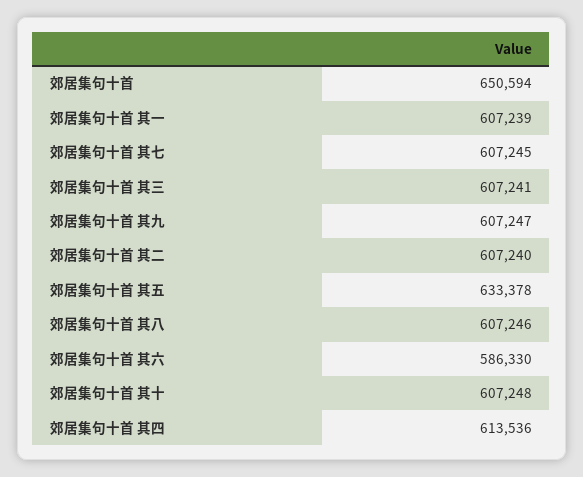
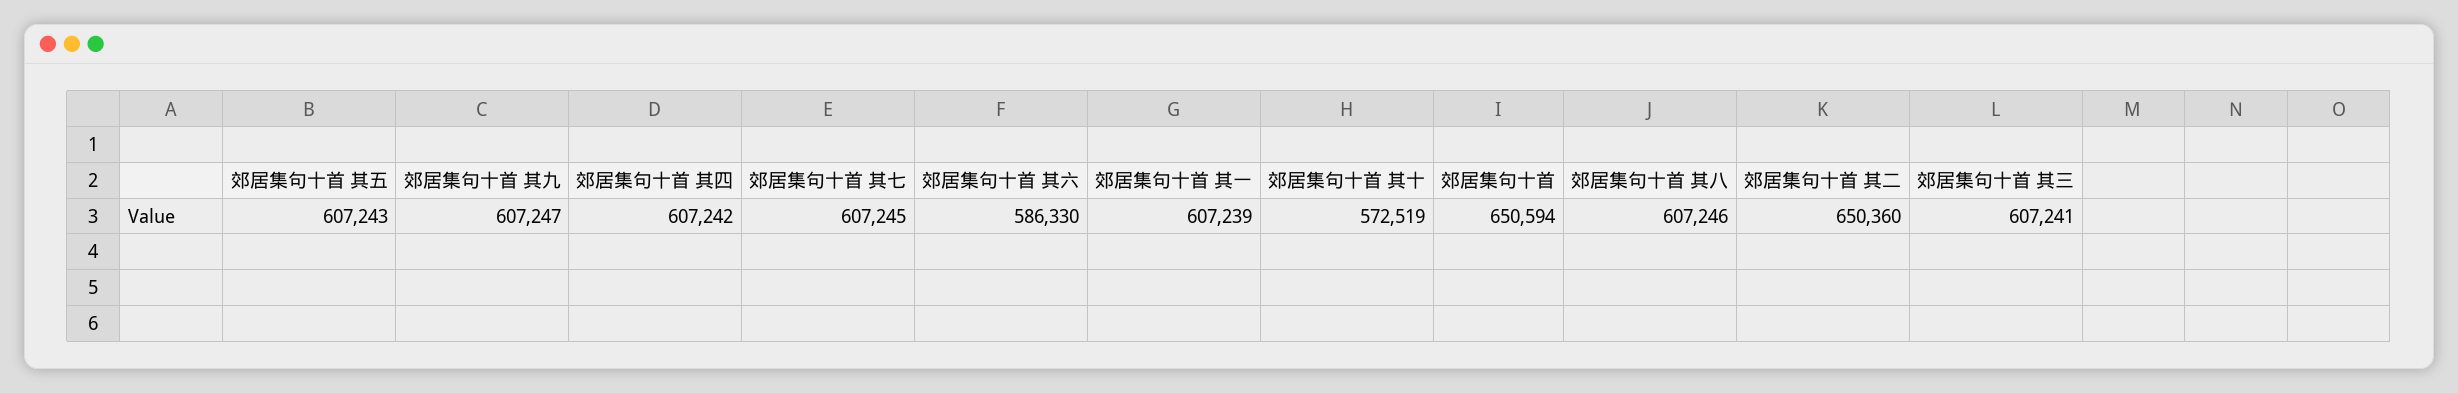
  {
    "郊居集句十首": 650594,
    "郊居集句十首 其一": 607239,
    "郊居集句十首 其七": 607245,
    "郊居集句十首 其三": 607241,
    "郊居集句十首 其九": 607247,
-   "郊居集句十首 其二": 607240,
+   "郊居集句十首 其二": 650360,
-   "郊居集句十首 其五": 633378,
+   "郊居集句十首 其五": 607243,
    "郊居集句十首 其八": 607246,
    "郊居集句十首 其六": 586330,
-   "郊居集句十首 其十": 607248,
+   "郊居集句十首 其十": 572519,
-   "郊居集句十首 其四": 613536
+   "郊居集句十首 其四": 607242
  }

